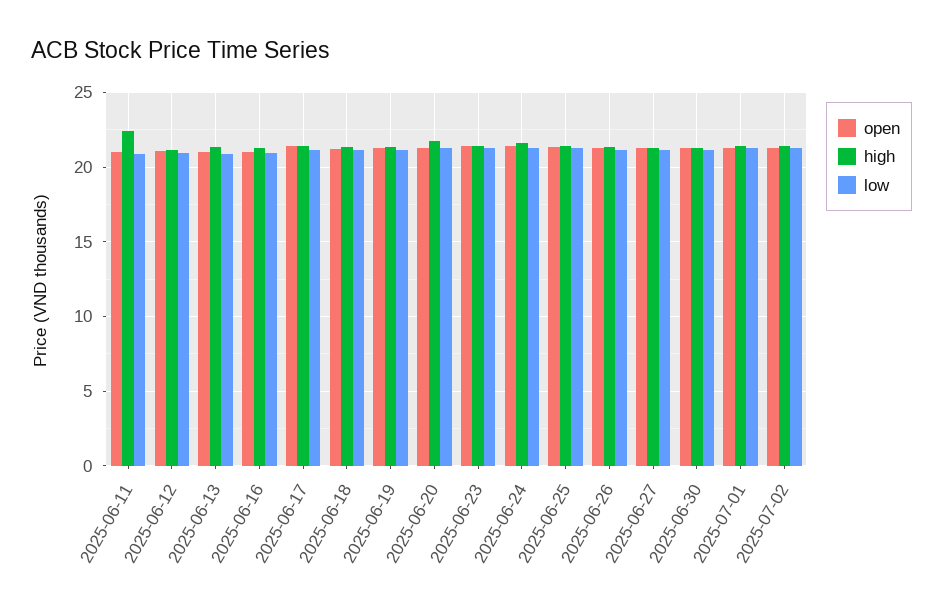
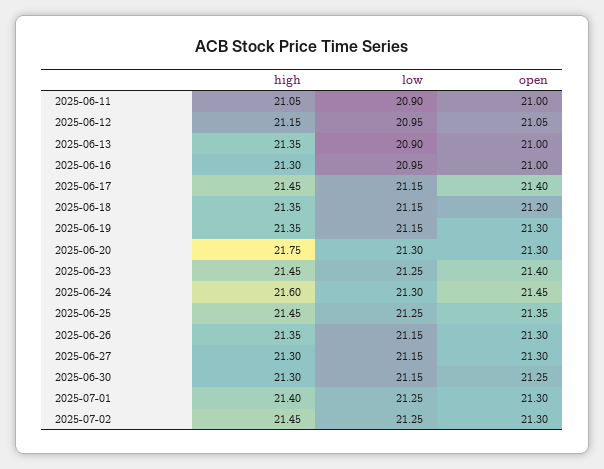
  {
    "open": {
      "2025-06-11": 21,
      "2025-06-12": 21.05,
      "2025-06-13": 21,
      "2025-06-16": 21,
      "2025-06-17": 21.4,
      "2025-06-18": 21.2,
      "2025-06-19": 21.3,
      "2025-06-20": 21.3,
      "2025-06-23": 21.4,
      "2025-06-24": 21.45,
      "2025-06-25": 21.35,
      "2025-06-26": 21.3,
      "2025-06-27": 21.3,
      "2025-06-30": 21.25,
      "2025-07-01": 21.3,
      "2025-07-02": 21.3
    },
    "high": {
-     "2025-06-11": 22.5,
+     "2025-06-11": 21.05,
      "2025-06-12": 21.15,
      "2025-06-13": 21.35,
      "2025-06-16": 21.3,
      "2025-06-17": 21.45,
      "2025-06-18": 21.35,
      "2025-06-19": 21.35,
      "2025-06-20": 21.75,
      "2025-06-23": 21.45,
      "2025-06-24": 21.6,
      "2025-06-25": 21.45,
      "2025-06-26": 21.35,
      "2025-06-27": 21.3,
      "2025-06-30": 21.3,
      "2025-07-01": 21.4,
      "2025-07-02": 21.45
    },
    "low": {
      "2025-06-11": 20.9,
      "2025-06-12": 20.95,
      "2025-06-13": 20.9,
      "2025-06-16": 20.95,
      "2025-06-17": 21.15,
      "2025-06-18": 21.15,
      "2025-06-19": 21.15,
      "2025-06-20": 21.3,
      "2025-06-23": 21.25,
      "2025-06-24": 21.3,
      "2025-06-25": 21.25,
      "2025-06-26": 21.15,
      "2025-06-27": 21.15,
      "2025-06-30": 21.15,
      "2025-07-01": 21.25,
      "2025-07-02": 21.25
    }
  }

